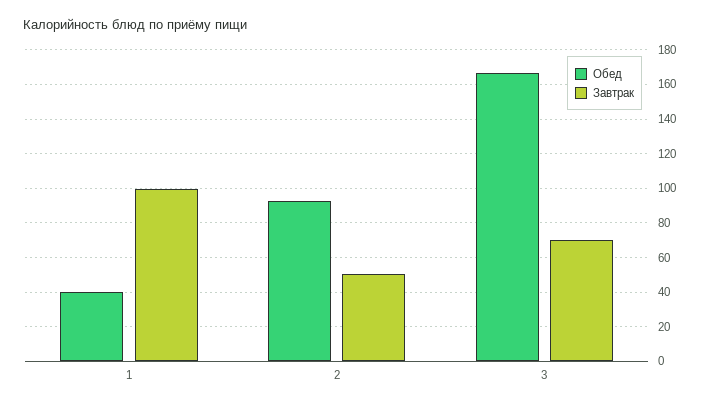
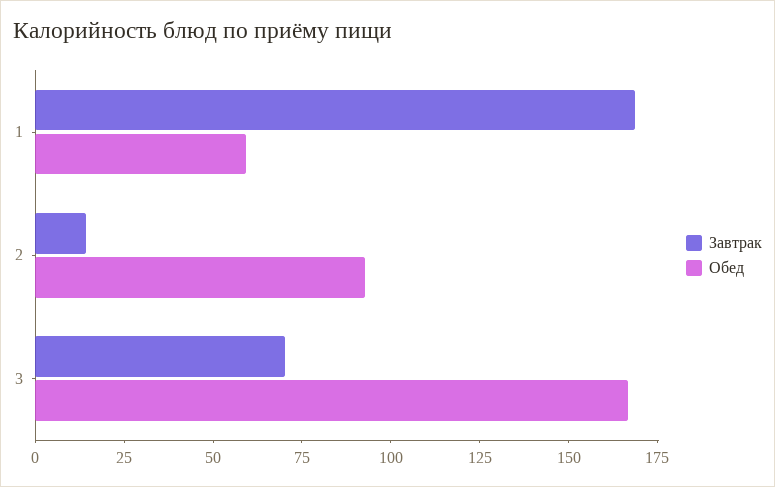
  {
    "Обед": {
-     "1": 40,
+     "1": 60,
      "2": 95,
      "3": 165
    },
    "Завтрак": {
-     "1": 100,
+     "1": 170,
-     "2": 50,
+     "2": 15,
      "3": 70
    }
  }

